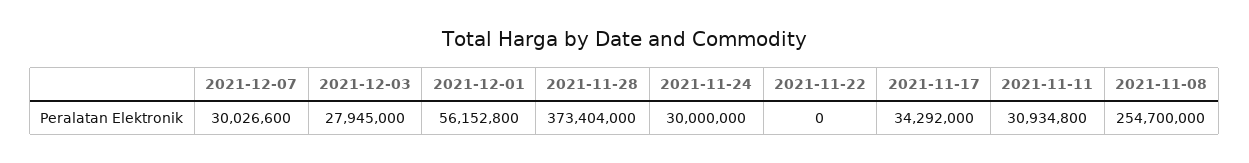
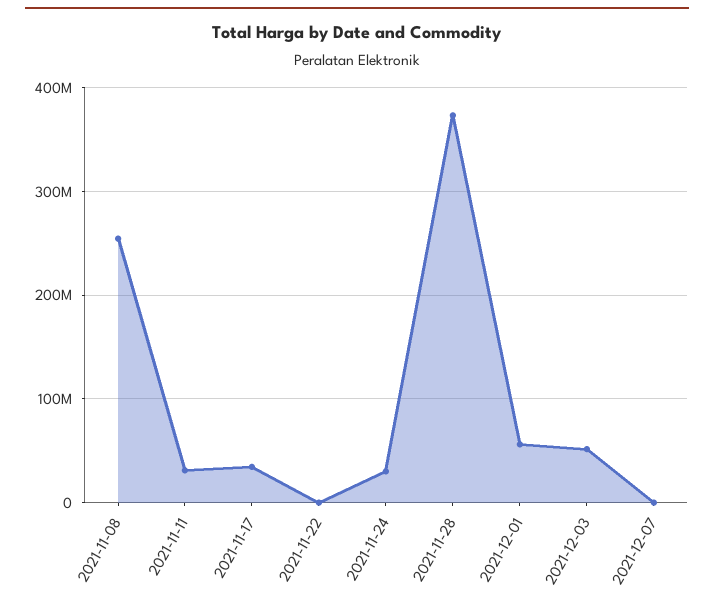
  {
-   "2021-12-07": 30026600,
+   "2021-12-07": 0,
-   "2021-12-03": 27945000,
+   "2021-12-03": 50000000,
    "2021-12-01": 56152800,
    "2021-11-28": 373404000,
    "2021-11-24": 30000000,
    "2021-11-22": 0,
    "2021-11-17": 34292000,
    "2021-11-11": 30934800,
    "2021-11-08": 254700000
  }

